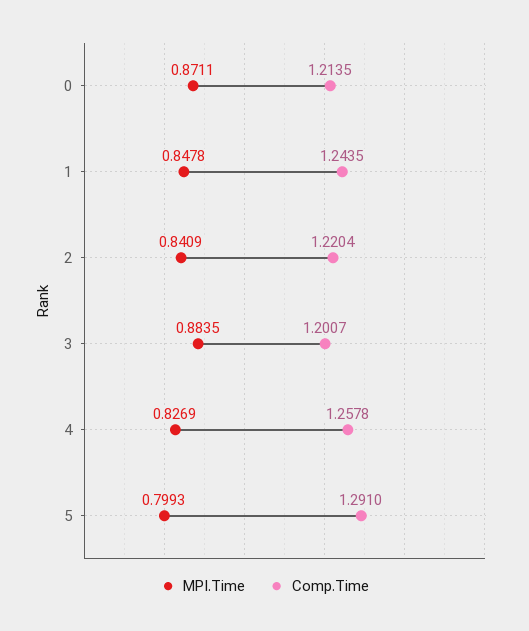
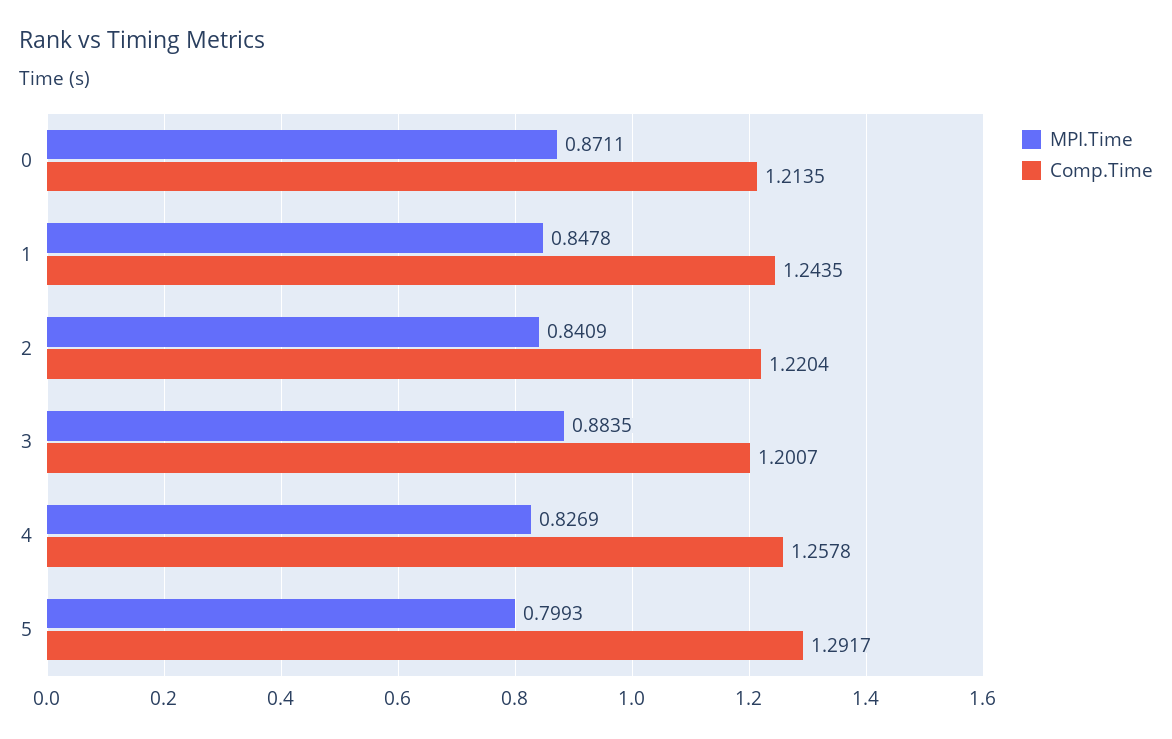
  {
    "MPI.Time": {
      "0": 0.8711,
      "1": 0.8478,
      "2": 0.8409,
      "3": 0.8835,
      "4": 0.8269,
      "5": 0.7993
    },
    "Comp.Time": {
      "0": 1.2135,
      "1": 1.2435,
      "2": 1.2204,
      "3": 1.2007,
      "4": 1.2578,
-     "5": 1.291
+     "5": 1.2917
    }
  }

